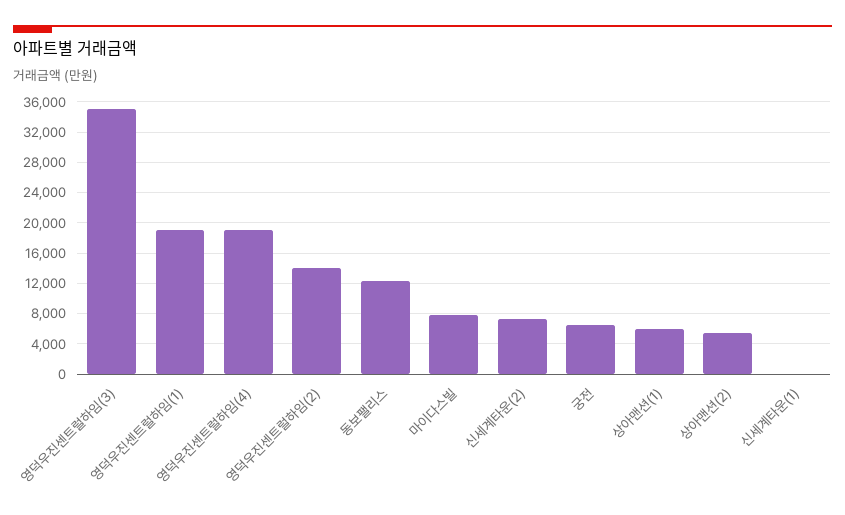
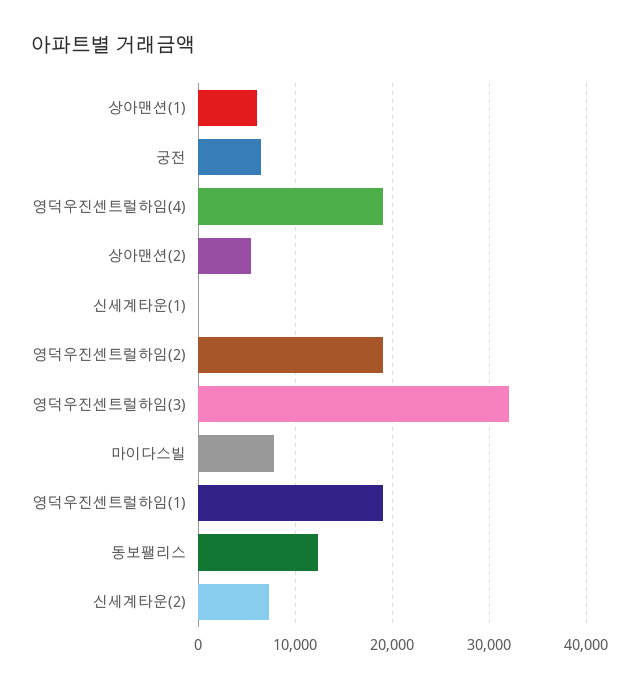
  {
-   "영덕우진센트럴하임(3)": 35000,
+   "영덕우진센트럴하임(3)": 32000,
    "영덕우진센트럴하임(1)": 19000,
    "영덕우진센트럴하임(4)": 19000,
-   "영덕우진센트럴하임(2)": 14000,
+   "영덕우진센트럴하임(2)": 19000,
    "동보팰리스": 12000,
    "마이다스빌": 8000,
    "신세계타운(2)": 7000,
    "궁전": 7000,
    "상아맨션(1)": 6000,
    "상아맨션(2)": 5000,
    "신세계타운(1)": 0
  }

